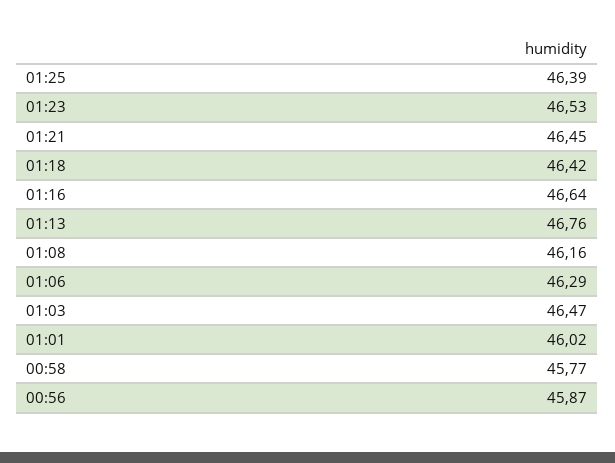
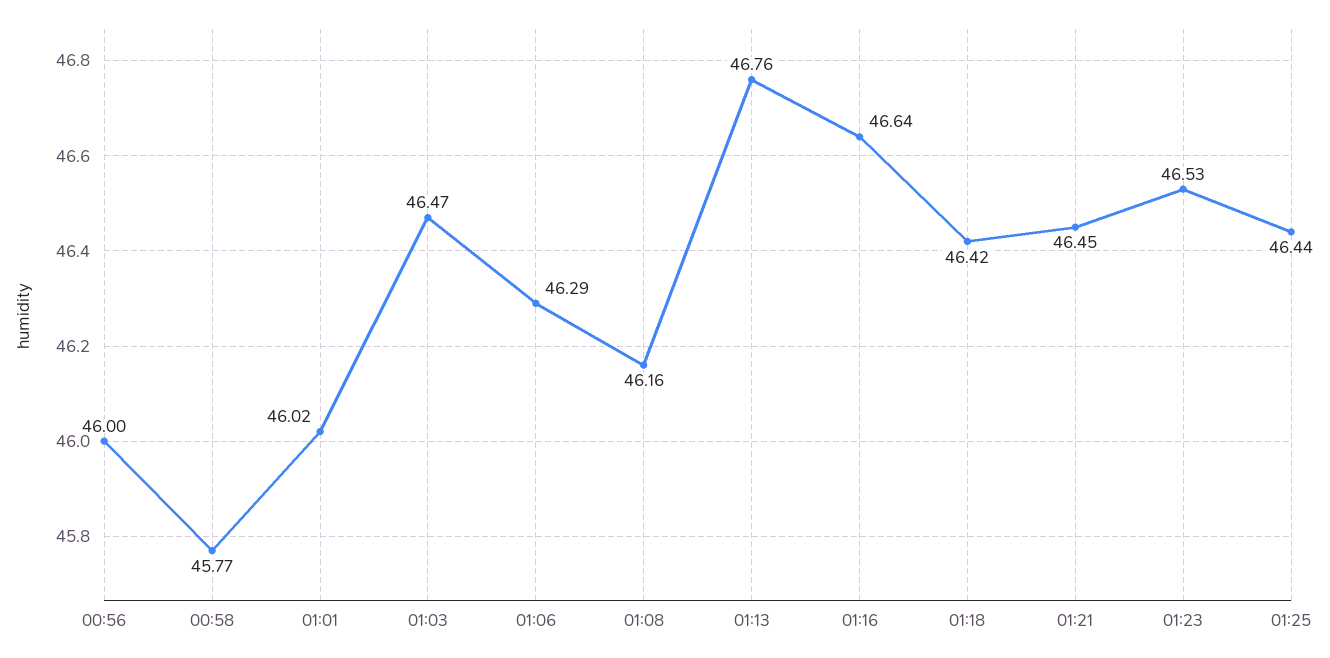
  {
-   "01:25": 46.39,
+   "01:25": 46.44,
    "01:23": 46.53,
    "01:21": 46.45,
    "01:18": 46.42,
    "01:16": 46.64,
    "01:13": 46.76,
    "01:08": 46.16,
    "01:06": 46.29,
    "01:03": 46.47,
    "01:01": 46.02,
    "00:58": 45.77,
-   "00:56": 45.87
+   "00:56": 46
  }

